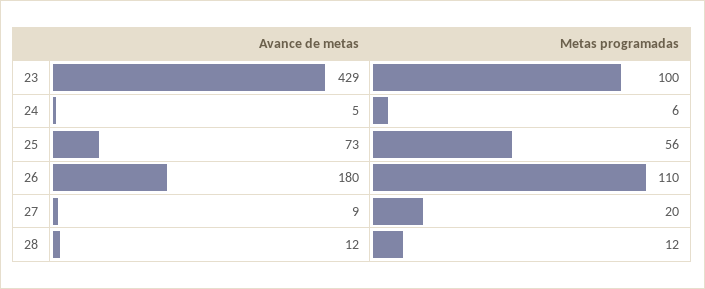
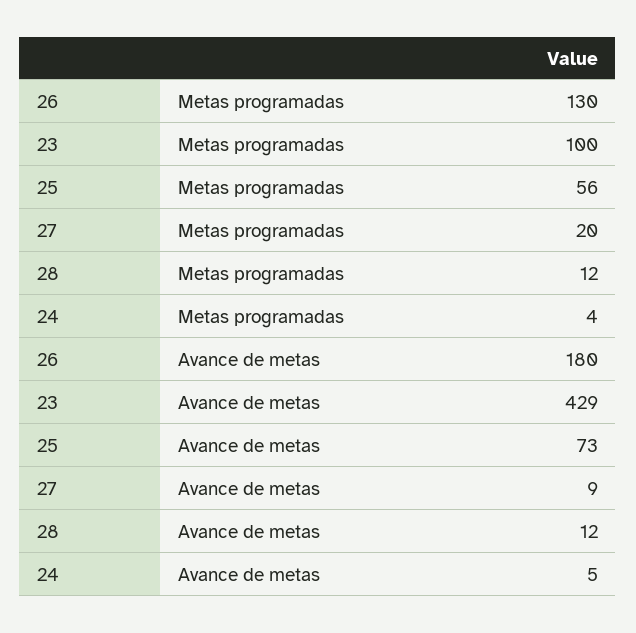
  {
    "Avance de metas": {
      "23": 429,
      "24": 5,
      "25": 73,
      "26": 180,
      "27": 9,
      "28": 12
    },
    "Metas programadas": {
      "23": 100,
-     "24": 6,
+     "24": 4,
      "25": 56,
-     "26": 110,
+     "26": 130,
      "27": 20,
      "28": 12
    }
  }

